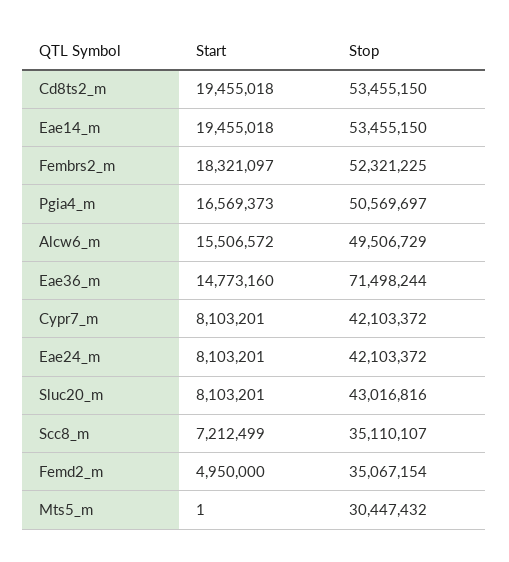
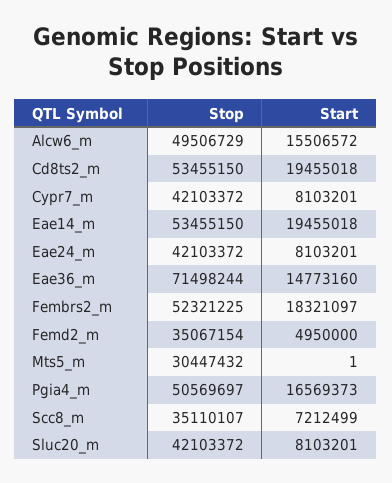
  {
    "Start": {
      "Cd8ts2_m": 19455018,
      "Eae14_m": 19455018,
      "Fembrs2_m": 18321097,
      "Pgia4_m": 16569373,
      "Alcw6_m": 15506572,
      "Eae36_m": 14773160,
      "Cypr7_m": 8103201,
      "Eae24_m": 8103201,
      "Sluc20_m": 8103201,
      "Scc8_m": 7212499,
      "Femd2_m": 4950000,
      "Mts5_m": 1
    },
    "Stop": {
      "Cd8ts2_m": 53455150,
      "Eae14_m": 53455150,
      "Fembrs2_m": 52321225,
      "Pgia4_m": 50569697,
      "Alcw6_m": 49506729,
      "Eae36_m": 71498244,
      "Cypr7_m": 42103372,
      "Eae24_m": 42103372,
-     "Sluc20_m": 43016816,
+     "Sluc20_m": 42103372,
      "Scc8_m": 35110107,
      "Femd2_m": 35067154,
      "Mts5_m": 30447432
    }
  }

